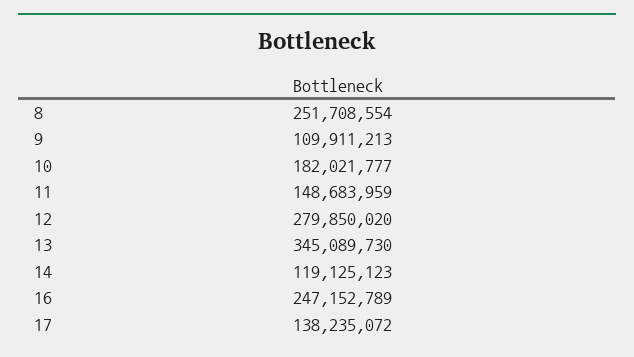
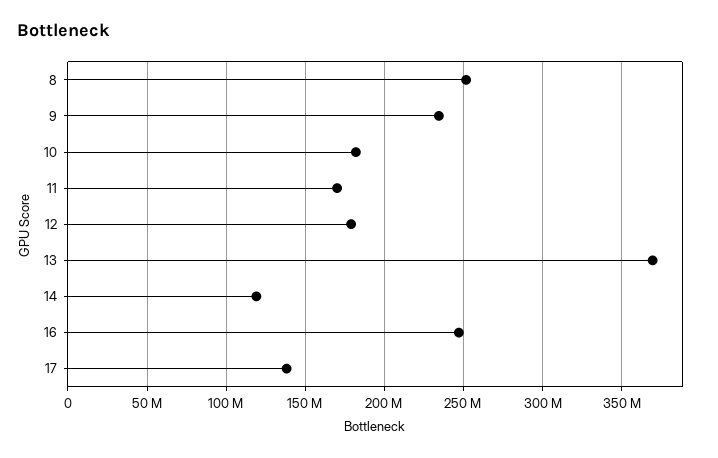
  {
    "8": 251708554,
-   "9": 109911213,
+   "9": 235000000,
    "10": 182021777,
-   "11": 148683959,
+   "11": 170000000,
-   "12": 279850020,
+   "12": 180000000,
-   "13": 345089730,
+   "13": 370000000,
    "14": 119125123,
    "16": 247152789,
    "17": 138235072
  }

